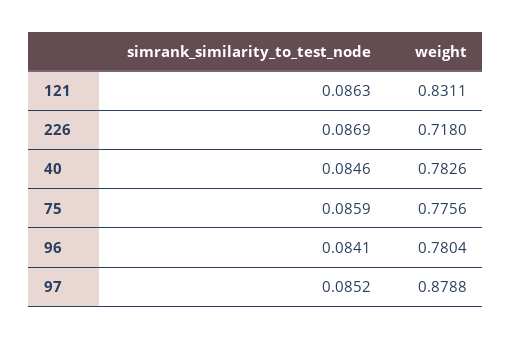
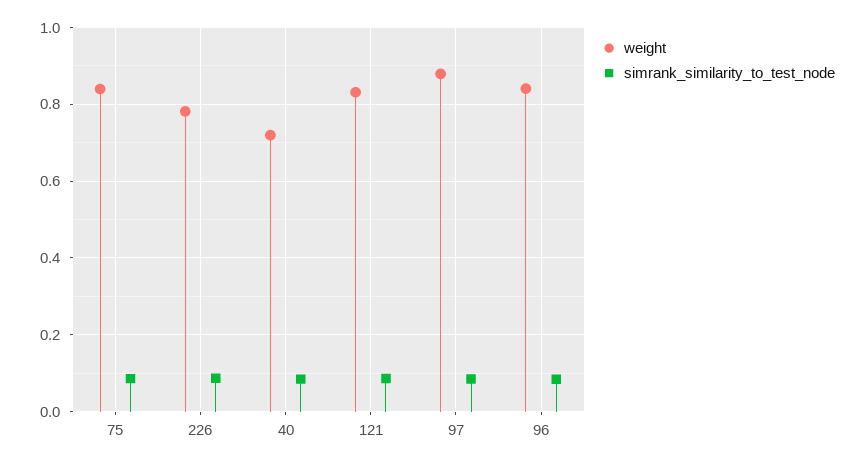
  {
    "simrank_similarity_to_test_node": {
      "121": 0.0863,
      "226": 0.0869,
      "40": 0.0846,
      "75": 0.0859,
      "96": 0.0841,
      "97": 0.0852
    },
    "weight": {
      "121": 0.8311,
-     "226": 0.718,
+     "226": 0.78,
-     "40": 0.7826,
+     "40": 0.72,
-     "75": 0.7756,
+     "75": 0.84,
-     "96": 0.7804,
+     "96": 0.84,
      "97": 0.8788
    }
  }

